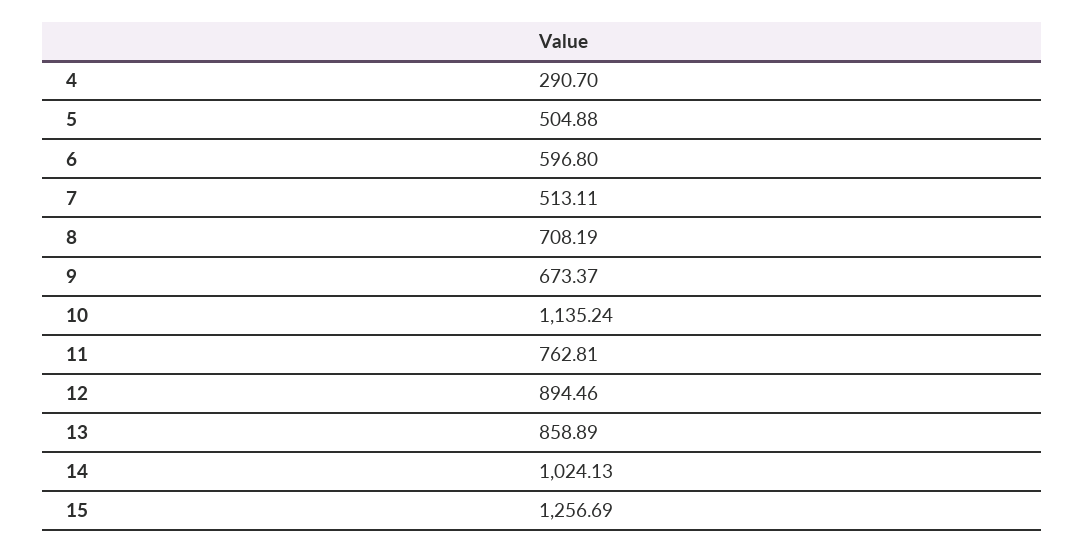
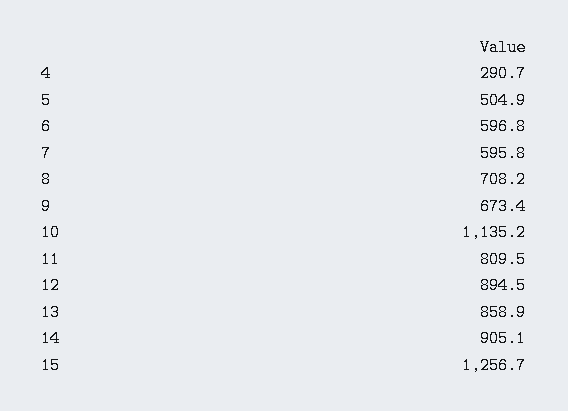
  {
    "4": 290.7,
    "5": 504.88,
    "6": 596.8,
-   "7": 513.11,
+   "7": 595.8,
    "8": 708.19,
    "9": 673.37,
    "10": 1135.24,
-   "11": 762.81,
+   "11": 809.5,
    "12": 894.46,
    "13": 858.89,
-   "14": 1024.13,
+   "14": 905.1,
    "15": 1256.69
  }

